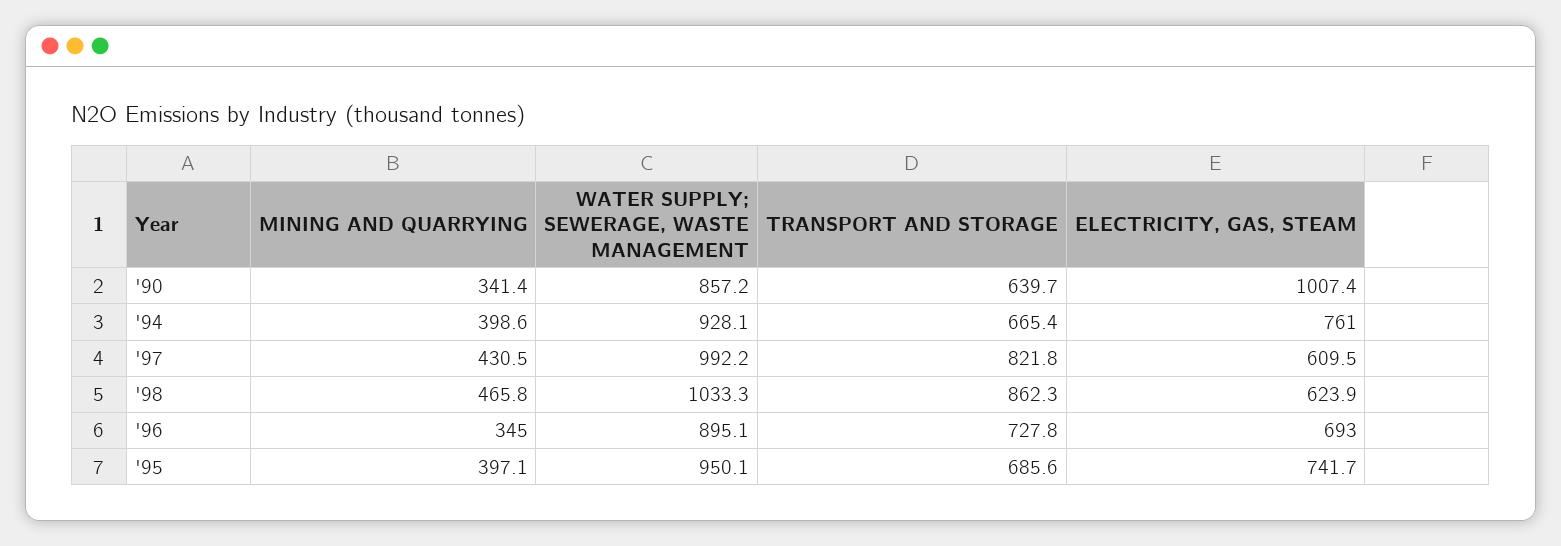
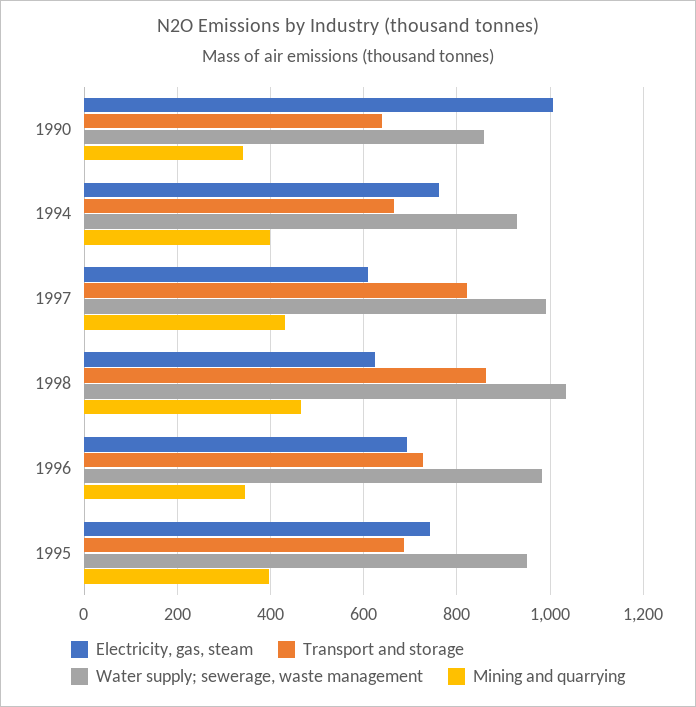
  {
    "MINING AND QUARRYING": {
      "'90": 341.4,
      "'94": 398.6,
      "'97": 430.5,
      "'98": 465.8,
      "'96": 345,
      "'95": 397.1
    },
    "WATER SUPPLY; SEWERAGE, WASTE MANAGEMENT": {
      "'90": 857.2,
      "'94": 928.1,
      "'97": 992.2,
      "'98": 1033.3,
-     "'96": 895.1,
+     "'96": 980,
      "'95": 950.1
    },
    "TRANSPORT AND STORAGE": {
      "'90": 639.7,
      "'94": 665.4,
      "'97": 821.8,
      "'98": 862.3,
      "'96": 727.8,
      "'95": 685.6
    },
    "ELECTRICITY, GAS, STEAM": {
      "'90": 1007.4,
      "'94": 761,
      "'97": 609.5,
      "'98": 623.9,
      "'96": 693,
      "'95": 741.7
    }
  }

